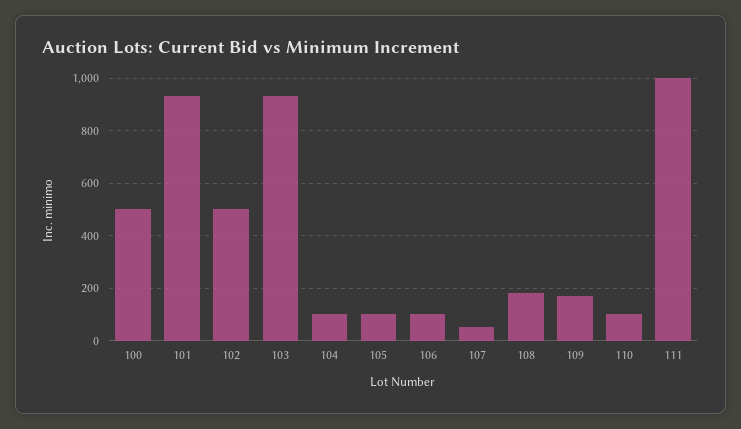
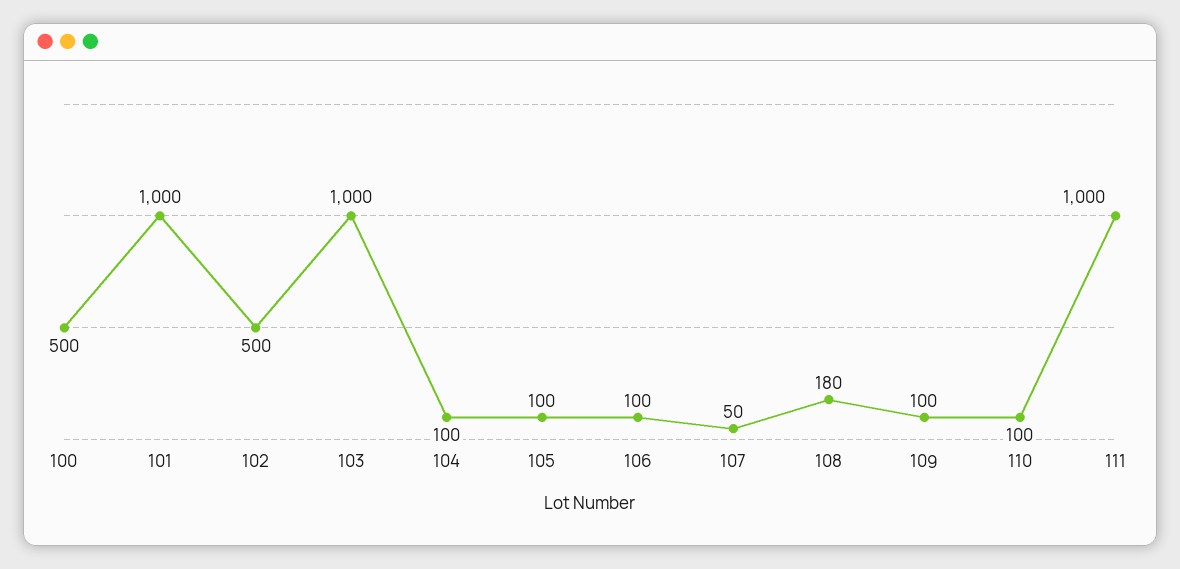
  {
    "100": 500,
-   "101": 925,
+   "101": 1000,
    "102": 500,
-   "103": 925,
+   "103": 1000,
    "104": 100,
    "105": 100,
    "106": 100,
    "107": 50,
    "108": 180,
-   "109": 175,
+   "109": 100,
    "110": 100,
    "111": 1000
  }

